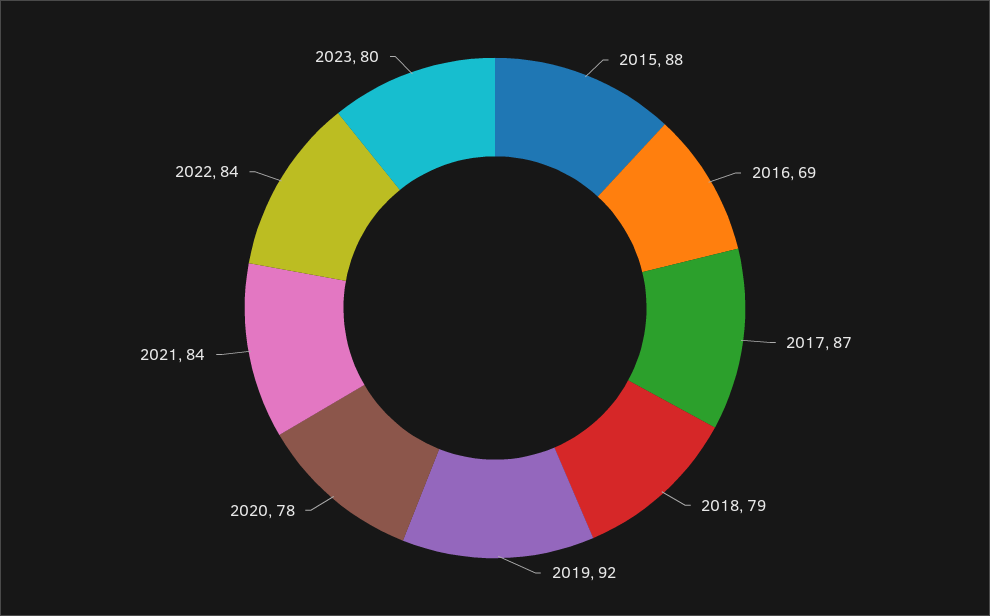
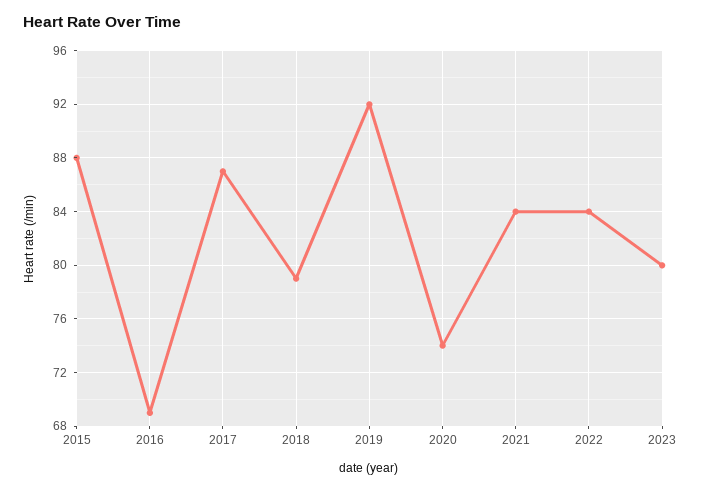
  {
    "2015": 88,
    "2016": 69,
    "2017": 87,
    "2018": 79,
    "2019": 92,
-   "2020": 78,
+   "2020": 74,
    "2021": 84,
    "2022": 84,
    "2023": 80
  }

